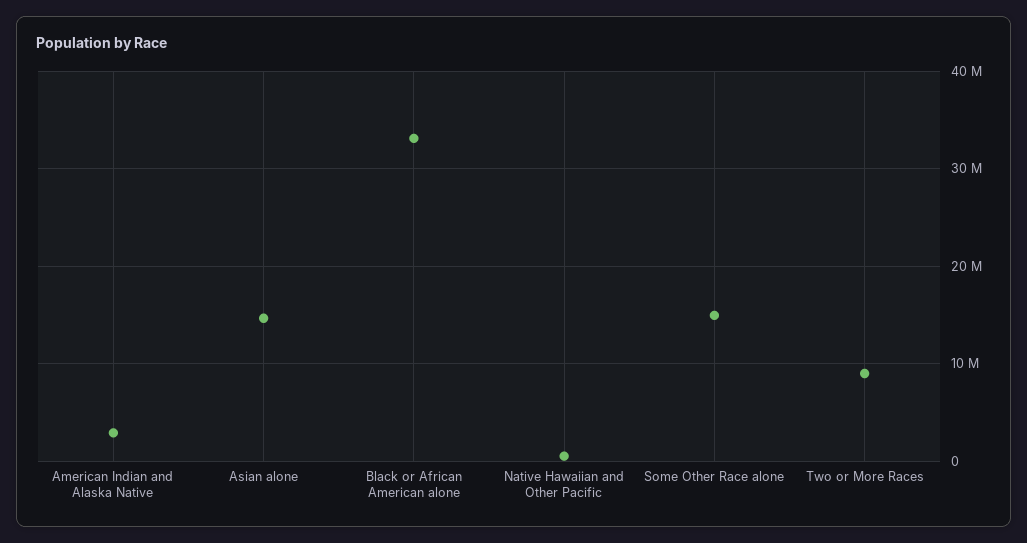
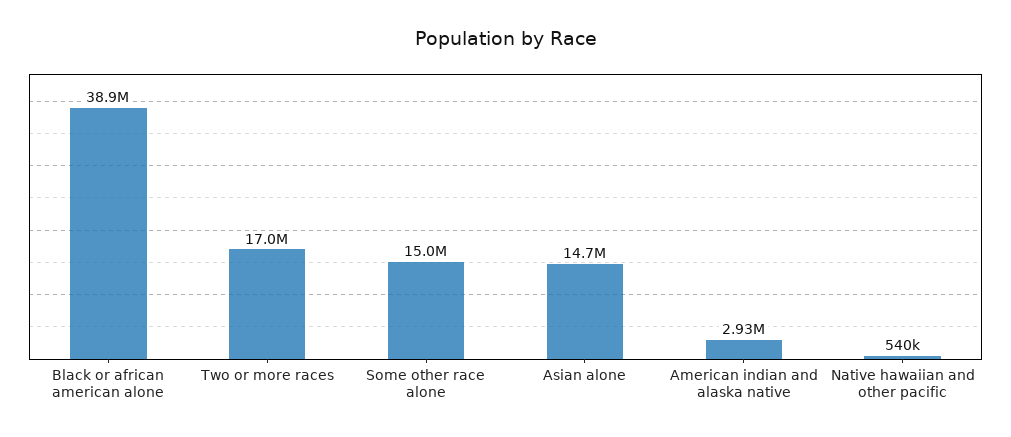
  {
    "American Indian and Alaska Native": 2930000,
    "Asian alone": 14700000,
-   "Black or African American alone": 33000000,
+   "Black or African American alone": 38900000,
    "Native Hawaiian and Other Pacific": 540000,
    "Some Other Race alone": 15000000,
-   "Two or More Races": 9000000
+   "Two or More Races": 17000000
  }

